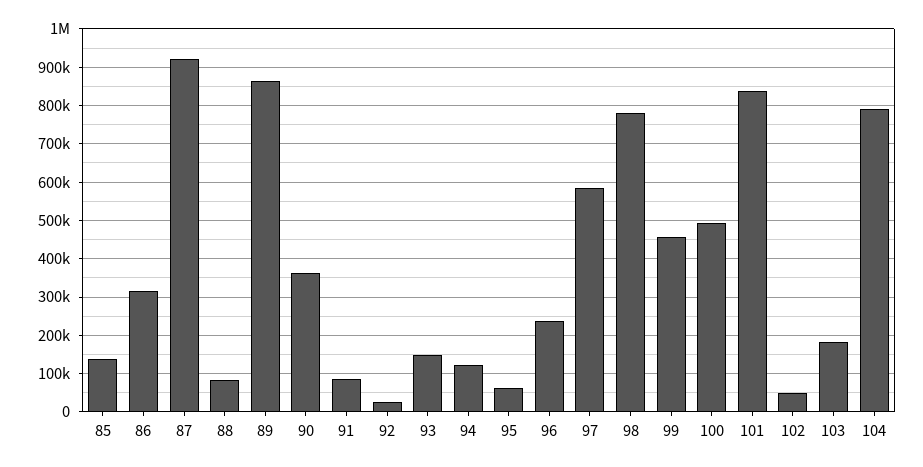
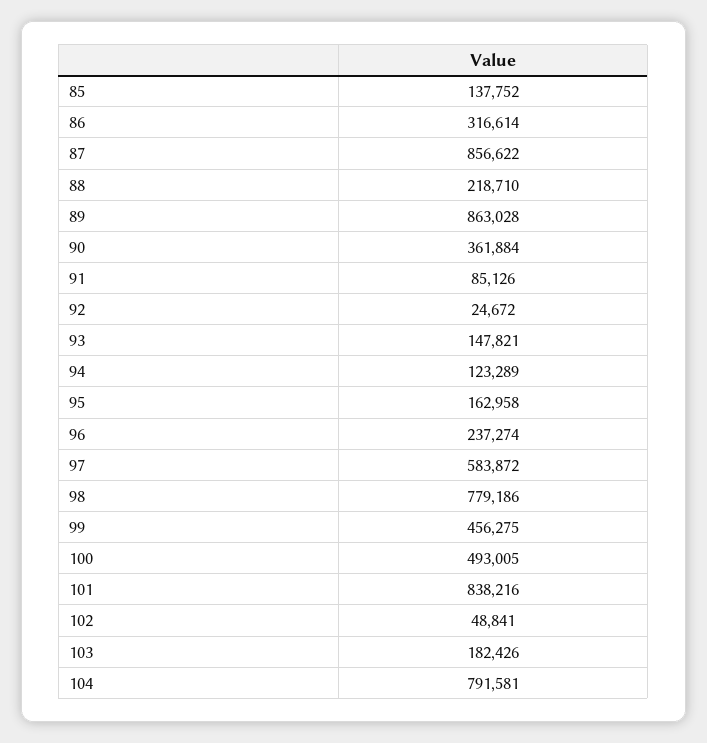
  {
    "85": 137752,
    "86": 316614,
-   "87": 920000,
+   "87": 856622,
-   "88": 80000,
+   "88": 218710,
    "89": 863028,
    "90": 361884,
    "91": 85126,
    "92": 24672,
    "93": 147821,
    "94": 123289,
-   "95": 60000,
+   "95": 162958,
    "96": 237274,
    "97": 583872,
    "98": 779186,
    "99": 456275,
    "100": 493005,
    "101": 838216,
    "102": 48841,
    "103": 182426,
    "104": 791581
  }

